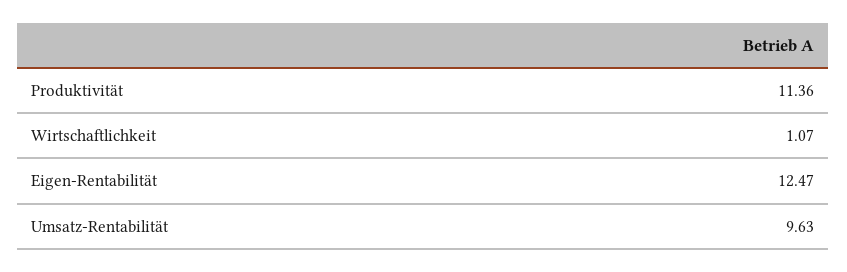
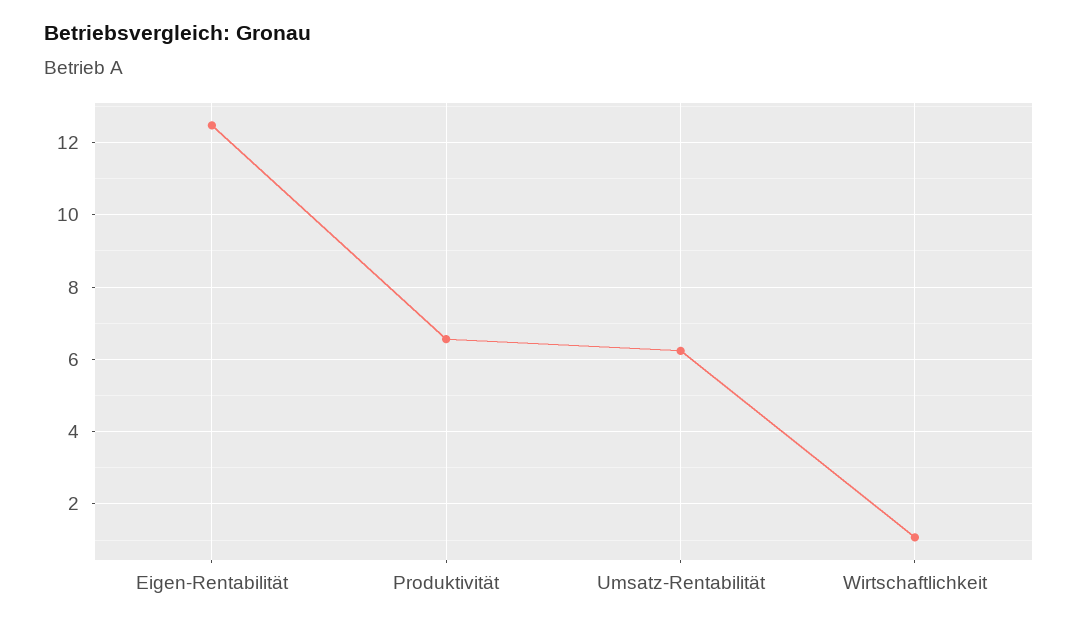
  {
-   "Produktivität": 11.36,
+   "Produktivität": 6.6,
    "Wirtschaftlichkeit": 1.07,
    "Eigen-Rentabilität": 12.47,
-   "Umsatz-Rentabilität": 9.63
+   "Umsatz-Rentabilität": 6.2
  }

